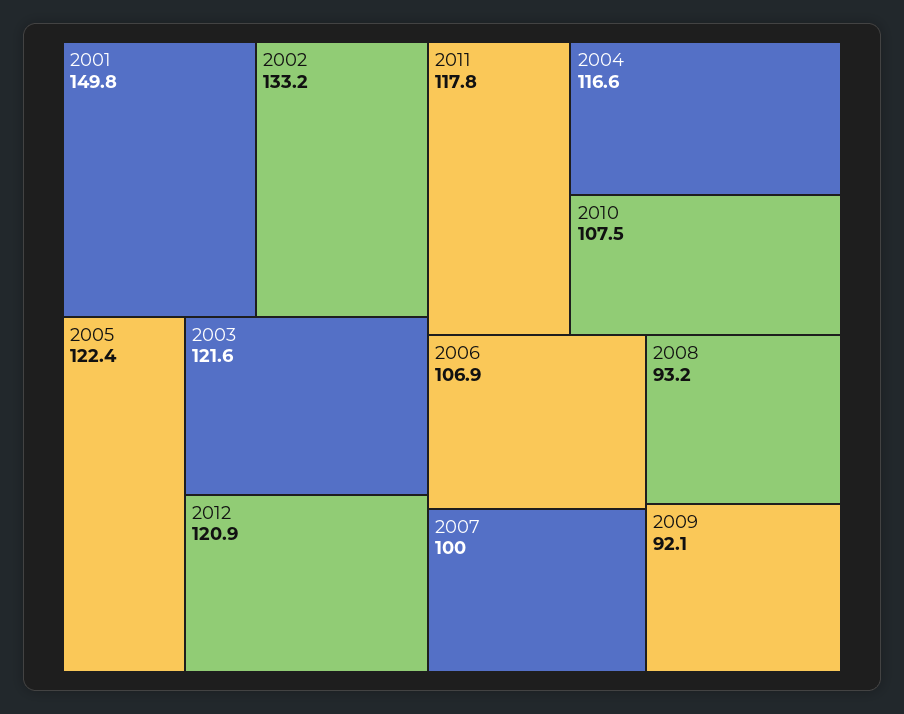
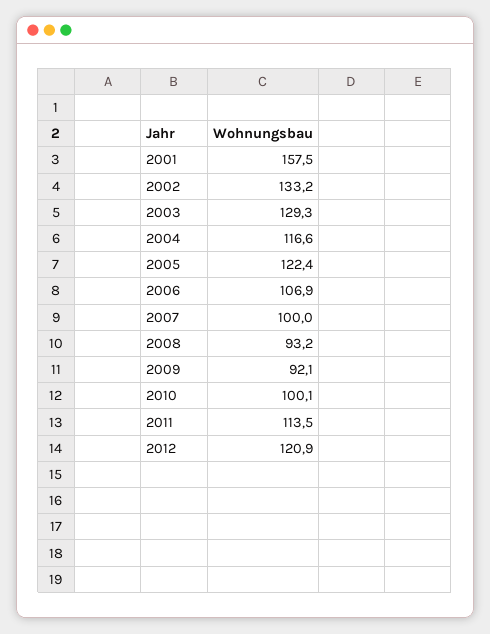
  {
-   "2001": 149.8,
+   "2001": 157.5,
    "2002": 133.2,
    "2005": 122.4,
-   "2003": 121.6,
+   "2003": 129.3,
    "2012": 120.9,
-   "2011": 117.8,
+   "2011": 113.5,
    "2004": 116.6,
-   "2010": 107.5,
+   "2010": 100.1,
    "2006": 106.9,
    "2007": 100,
    "2008": 93.2,
    "2009": 92.1
  }

